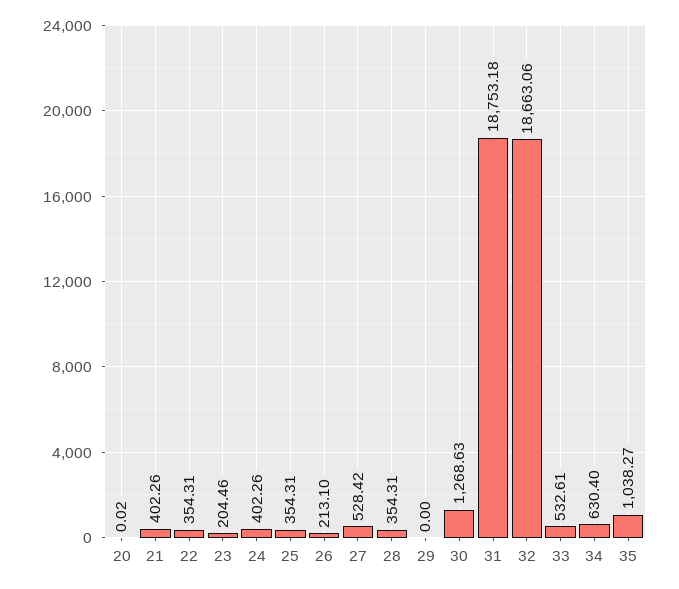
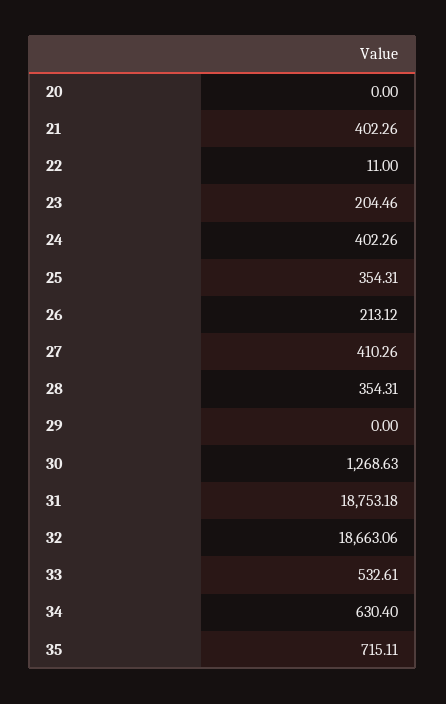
  {
-   "20": 0.02,
+   "20": 0,
    "21": 402.26,
-   "22": 354.31,
+   "22": 11,
    "23": 204.46,
    "24": 402.26,
    "25": 354.31,
-   "26": 213.1,
+   "26": 213.12,
-   "27": 528.42,
+   "27": 410.26,
    "28": 354.31,
    "29": 0,
    "30": 1268.63,
    "31": 18753.18,
    "32": 18663.06,
    "33": 532.61,
    "34": 630.4,
-   "35": 1038.27
+   "35": 715.11
  }

